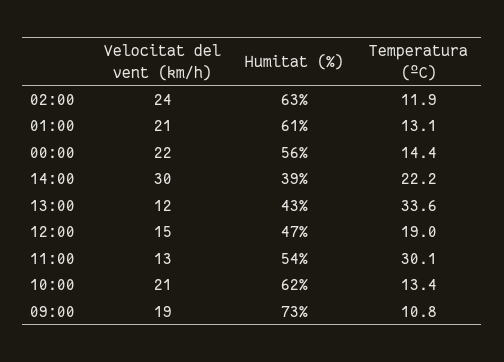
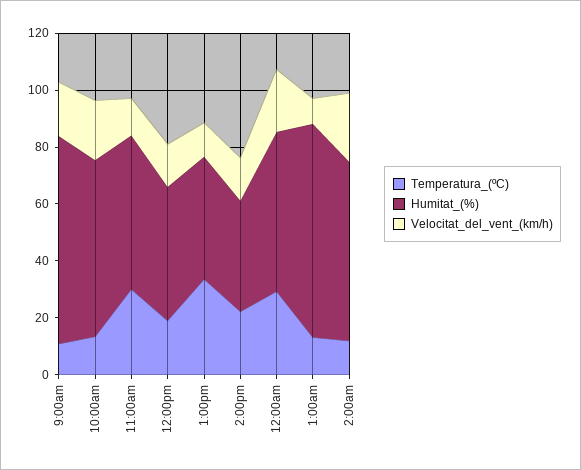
  {
    "Velocitat del vent (km/h)": {
      "02:00": 24,
-     "01:00": 21,
+     "01:00": 10,
      "00:00": 22,
-     "14:00": 30,
+     "14:00": 15,
      "13:00": 12,
      "12:00": 15,
      "11:00": 13,
      "10:00": 21,
      "09:00": 19
    },
    "Humitat (%)": {
      "02:00": 63,
-     "01:00": 61,
+     "01:00": 75,
      "00:00": 56,
      "14:00": 39,
      "13:00": 43,
      "12:00": 47,
      "11:00": 54,
      "10:00": 62,
      "09:00": 73
    },
    "Temperatura (ºC)": {
      "02:00": 11.9,
      "01:00": 13.1,
-     "00:00": 14.4,
+     "00:00": 30,
      "14:00": 22.2,
      "13:00": 33.6,
      "12:00": 19,
      "11:00": 30.1,
      "10:00": 13.4,
      "09:00": 10.8
    }
  }

